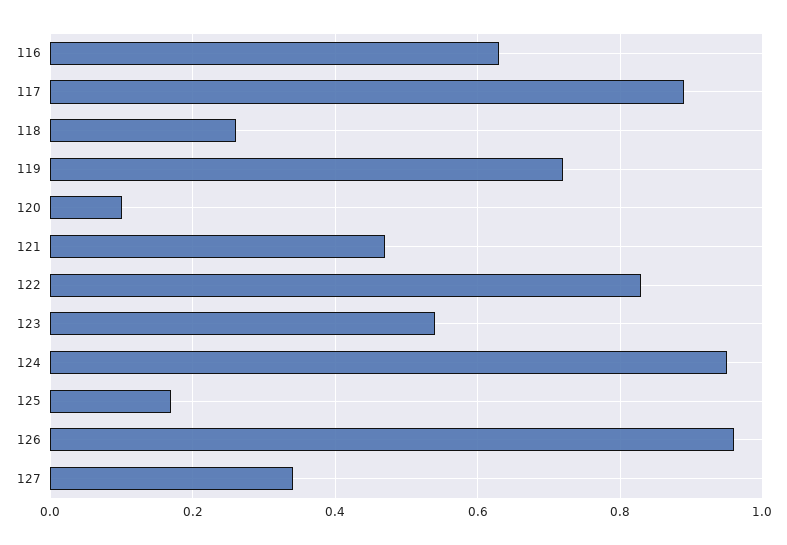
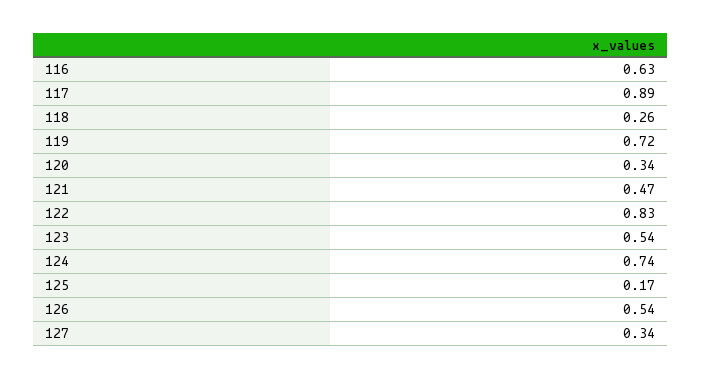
  {
    "116": 0.63,
    "117": 0.89,
    "118": 0.26,
    "119": 0.72,
-   "120": 0.1,
+   "120": 0.34,
    "121": 0.47,
    "122": 0.83,
    "123": 0.54,
-   "124": 0.95,
+   "124": 0.74,
    "125": 0.17,
-   "126": 0.95,
+   "126": 0.54,
    "127": 0.34
  }

